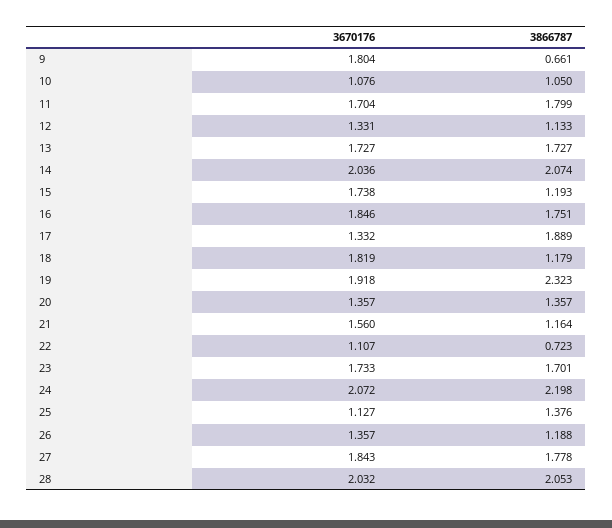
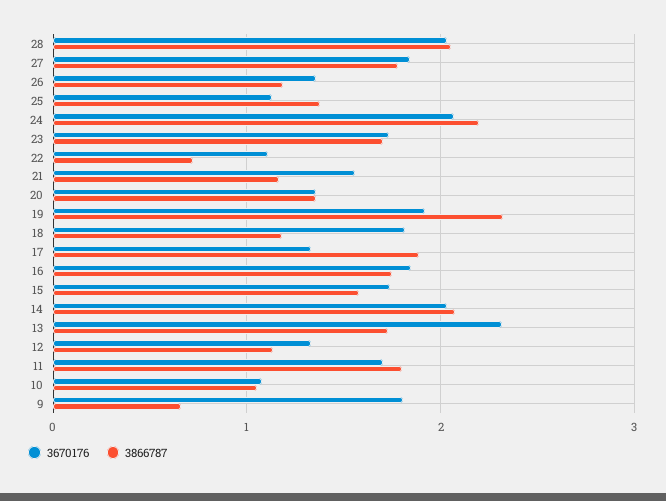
  {
    "3670176": {
      "9": 1.804,
      "10": 1.076,
      "11": 1.704,
      "12": 1.331,
-     "13": 1.727,
+     "13": 2.3,
      "14": 2.036,
      "15": 1.738,
      "16": 1.846,
      "17": 1.332,
      "18": 1.819,
      "19": 1.918,
      "20": 1.357,
      "21": 1.56,
      "22": 1.107,
      "23": 1.733,
      "24": 2.072,
      "25": 1.127,
      "26": 1.357,
      "27": 1.843,
      "28": 2.032
    },
    "3866787": {
      "9": 0.661,
      "10": 1.05,
      "11": 1.799,
      "12": 1.133,
      "13": 1.727,
      "14": 2.074,
-     "15": 1.193,
+     "15": 1.6,
      "16": 1.751,
      "17": 1.889,
      "18": 1.179,
      "19": 2.323,
      "20": 1.357,
      "21": 1.164,
      "22": 0.723,
      "23": 1.701,
      "24": 2.198,
      "25": 1.376,
      "26": 1.188,
      "27": 1.778,
      "28": 2.053
    }
  }

